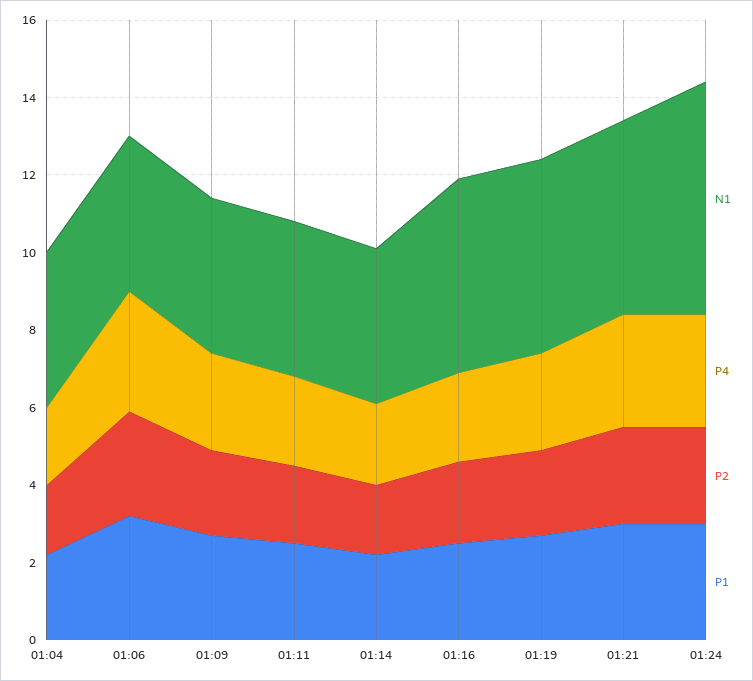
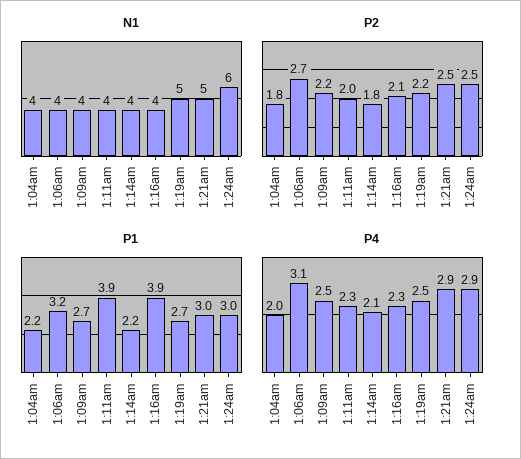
  {
    "N1": {
      "01:04": 4,
      "01:06": 4,
      "01:09": 4,
      "01:11": 4,
      "01:14": 4,
-     "01:16": 5,
+     "01:16": 4,
      "01:19": 5,
      "01:21": 5,
      "01:24": 6
    },
    "P4": {
      "01:04": 2,
      "01:06": 3.1,
      "01:09": 2.5,
      "01:11": 2.3,
      "01:14": 2.1,
      "01:16": 2.3,
      "01:19": 2.5,
      "01:21": 2.9,
      "01:24": 2.9
    },
    "P2": {
      "01:04": 1.8,
      "01:06": 2.7,
      "01:09": 2.2,
      "01:11": 2,
      "01:14": 1.8,
      "01:16": 2.1,
      "01:19": 2.2,
      "01:21": 2.5,
      "01:24": 2.5
    },
    "P1": {
      "01:04": 2.2,
      "01:06": 3.2,
      "01:09": 2.7,
-     "01:11": 2.5,
+     "01:11": 3.9,
      "01:14": 2.2,
-     "01:16": 2.5,
+     "01:16": 3.9,
      "01:19": 2.7,
      "01:21": 3,
      "01:24": 3
    }
  }

